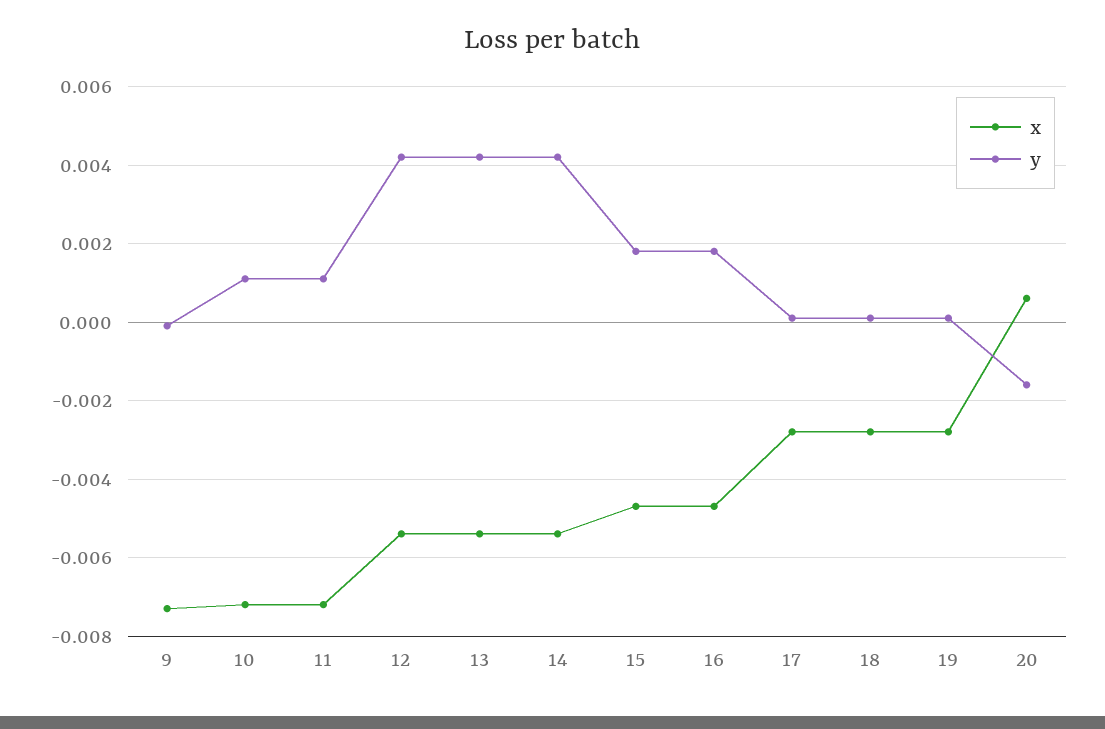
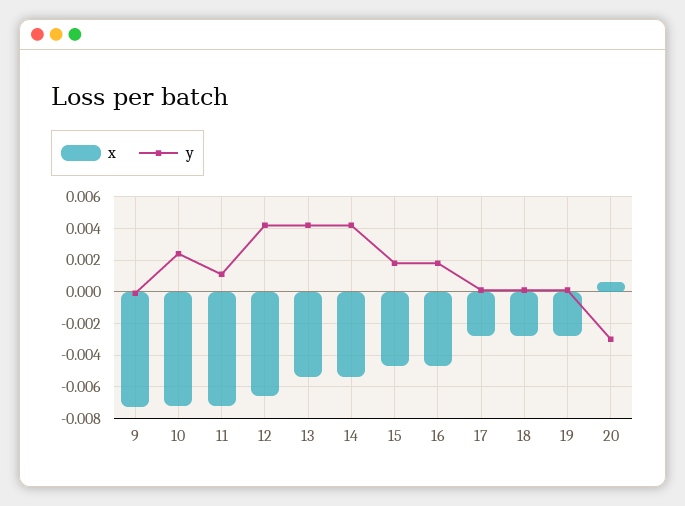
  {
    "x": {
      "9": -0.0075,
      "10": -0.007,
      "11": -0.007,
-     "12": -0.0055,
+     "12": -0.0065,
      "13": -0.0055,
      "14": -0.0055,
      "15": -0.0045,
      "16": -0.0045,
      "17": -0.003,
      "18": -0.003,
      "19": -0.003,
      "20": 0.0005
    },
    "y": {
      "9": 0,
-     "10": 0.001,
+     "10": 0.0025,
      "11": 0.001,
      "12": 0.004,
      "13": 0.004,
      "14": 0.004,
      "15": 0.002,
      "16": 0.002,
      "17": 0,
      "18": 0,
      "19": 0,
-     "20": -0.0015
+     "20": -0.003
    }
  }

